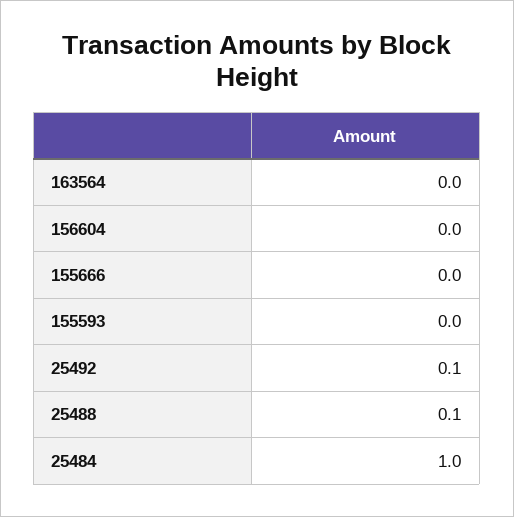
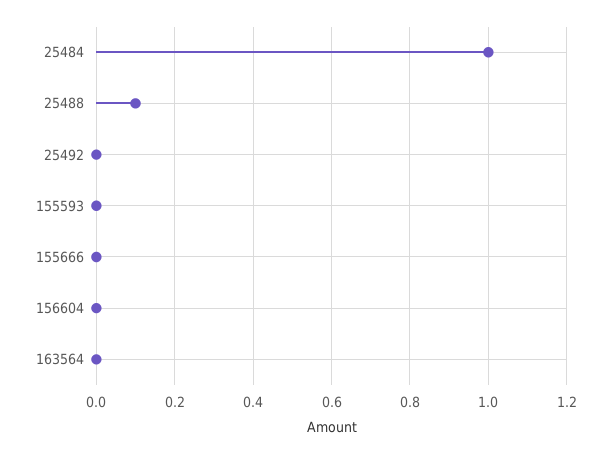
  {
    "163564": 0,
    "156604": 0,
    "155666": 0,
    "155593": 0,
-   "25492": 0.1,
+   "25492": 0,
    "25488": 0.1,
    "25484": 1
  }

